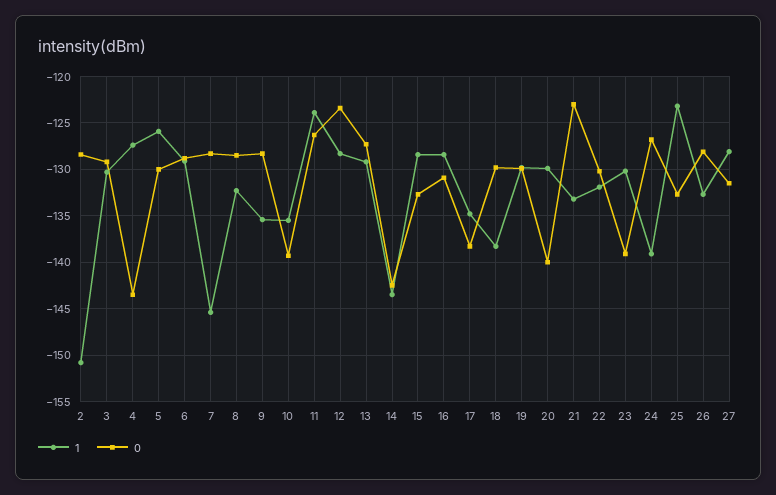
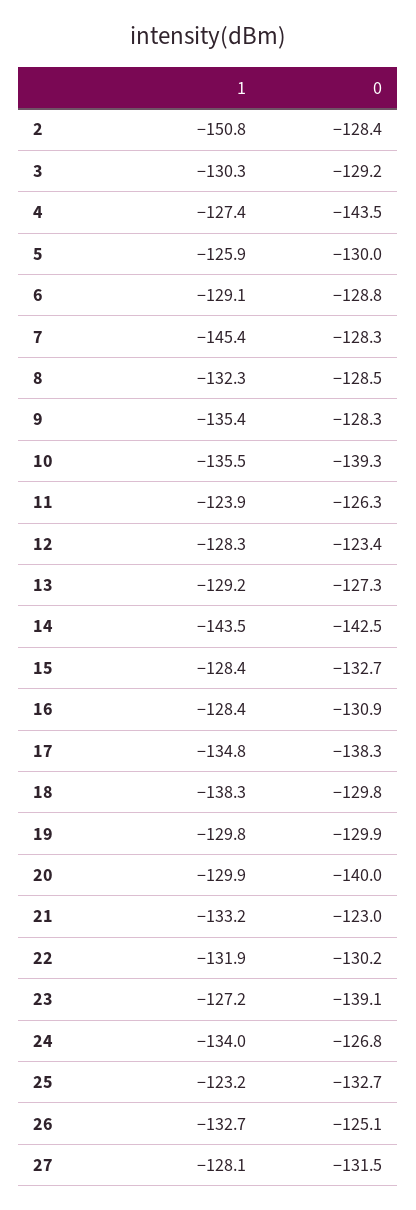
  {
    "1": {
      "2": -150.8,
      "3": -130.3,
      "4": -127.4,
      "5": -125.9,
      "6": -129.1,
      "7": -145.4,
      "8": -132.3,
      "9": -135.4,
      "10": -135.5,
      "11": -123.9,
      "12": -128.3,
      "13": -129.2,
      "14": -143.5,
      "15": -128.4,
      "16": -128.4,
      "17": -134.8,
      "18": -138.3,
      "19": -129.8,
      "20": -129.9,
      "21": -133.2,
      "22": -131.9,
-     "23": -130,
+     "23": -127.2,
-     "24": -139,
+     "24": -134,
      "25": -123.2,
      "26": -132.7,
      "27": -128.1
    },
    "0": {
      "2": -128.4,
      "3": -129.2,
      "4": -143.5,
      "5": -130,
      "6": -128.8,
      "7": -128.3,
      "8": -128.5,
      "9": -128.3,
      "10": -139.3,
      "11": -126.3,
      "12": -123.4,
      "13": -127.3,
      "14": -142.5,
      "15": -132.7,
      "16": -130.9,
      "17": -138.3,
      "18": -129.8,
      "19": -129.9,
      "20": -140,
      "21": -123,
      "22": -130.2,
      "23": -139.1,
      "24": -126.8,
      "25": -132.7,
-     "26": -128,
+     "26": -125.1,
      "27": -131.5
    }
  }

